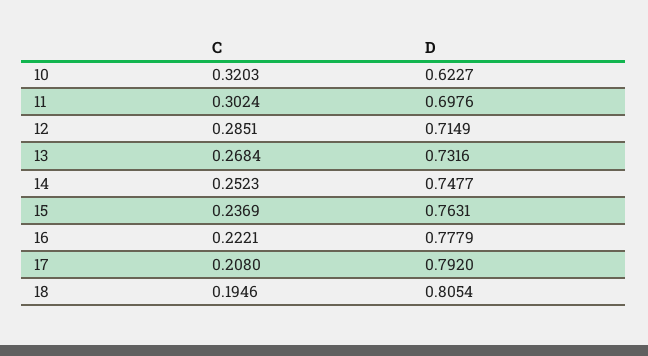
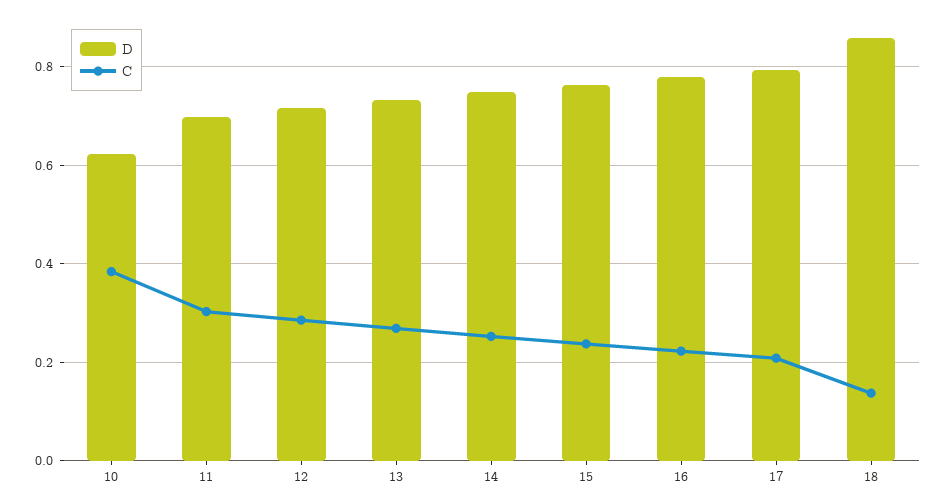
  {
    "C": {
-     "10": 0.3203,
+     "10": 0.38,
      "11": 0.3024,
      "12": 0.2851,
      "13": 0.2684,
      "14": 0.2523,
      "15": 0.2369,
      "16": 0.2221,
      "17": 0.208,
-     "18": 0.1946
+     "18": 0.14
    },
    "D": {
      "10": 0.6227,
      "11": 0.6976,
      "12": 0.7149,
      "13": 0.7316,
      "14": 0.7477,
      "15": 0.7631,
      "16": 0.7779,
      "17": 0.792,
-     "18": 0.8054
+     "18": 0.86
    }
  }

